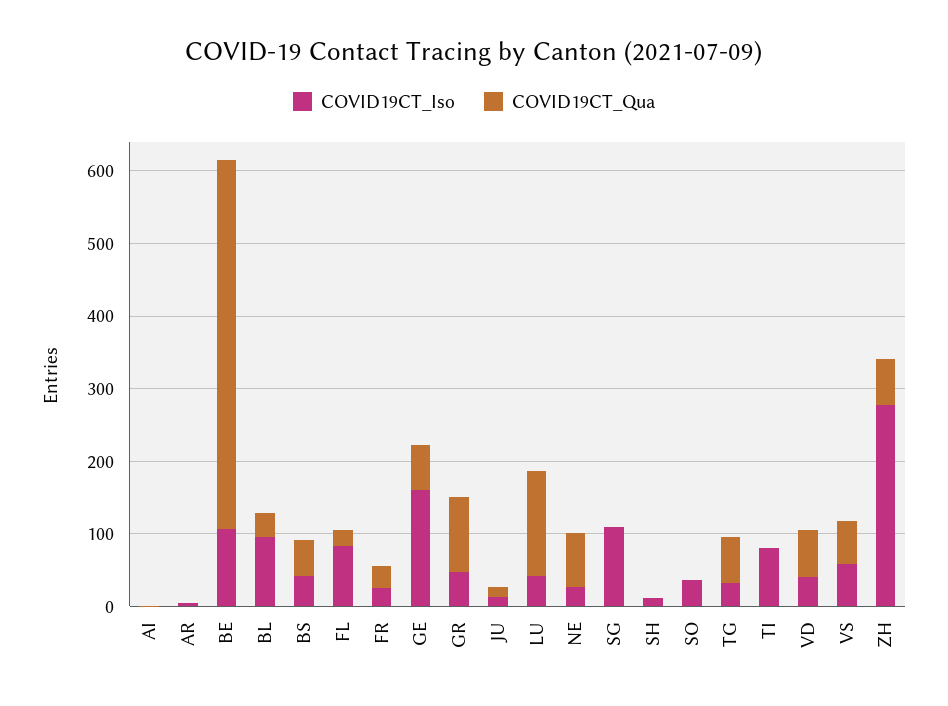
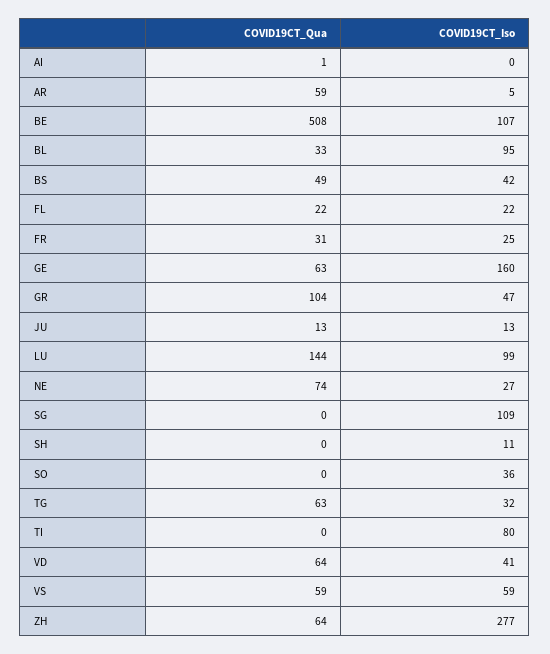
  {
    "COVID19CT_Iso": {
      "AI": 0,
      "AR": 5,
      "BE": 107,
      "BL": 95,
      "BS": 42,
-     "FL": 80,
+     "FL": 22,
      "FR": 25,
      "GE": 160,
      "GR": 47,
      "JU": 13,
-     "LU": 40,
+     "LU": 99,
      "NE": 27,
      "SG": 109,
      "SH": 11,
      "SO": 36,
      "TG": 32,
      "TI": 80,
      "VD": 41,
      "VS": 59,
      "ZH": 277
    },
    "COVID19CT_Qua": {
      "AI": 1,
-     "AR": 0,
+     "AR": 59,
      "BE": 508,
      "BL": 33,
      "BS": 49,
      "FL": 22,
      "FR": 31,
      "GE": 63,
      "GR": 104,
      "JU": 13,
      "LU": 144,
      "NE": 74,
      "SG": 0,
      "SH": 0,
      "SO": 0,
      "TG": 63,
      "TI": 0,
      "VD": 64,
      "VS": 59,
      "ZH": 64
    }
  }

